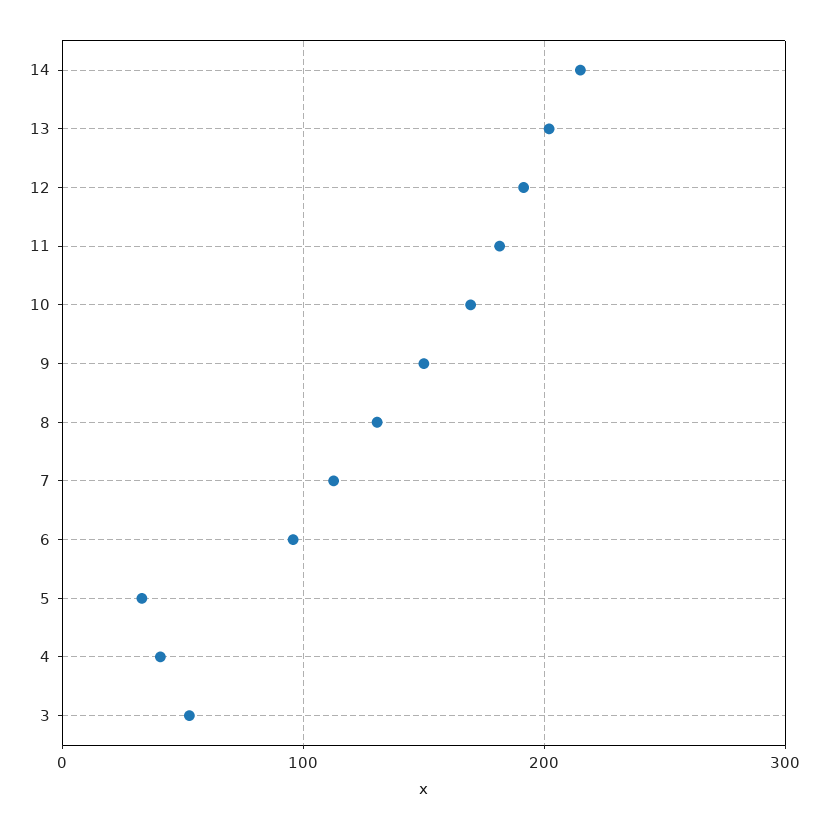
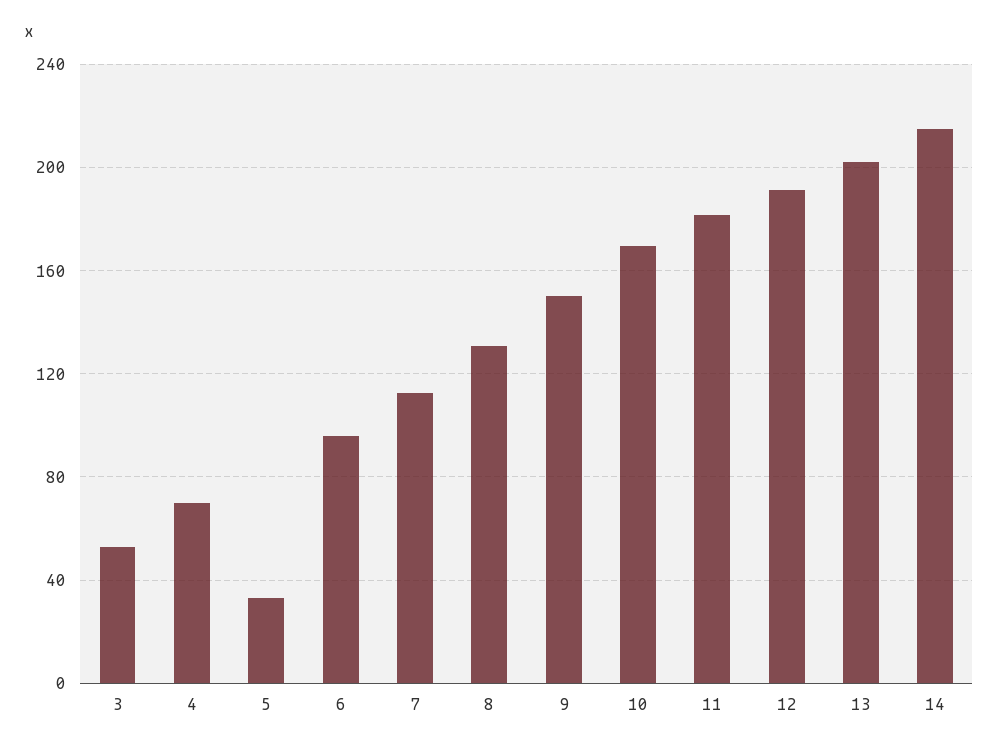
  {
    "14": 215,
    "13": 200,
    "12": 190,
    "11": 180,
    "10": 170,
    "9": 150,
    "8": 130,
    "7": 115,
    "6": 95,
    "5": 35,
-   "4": 40,
+   "4": 70,
    "3": 55
  }

